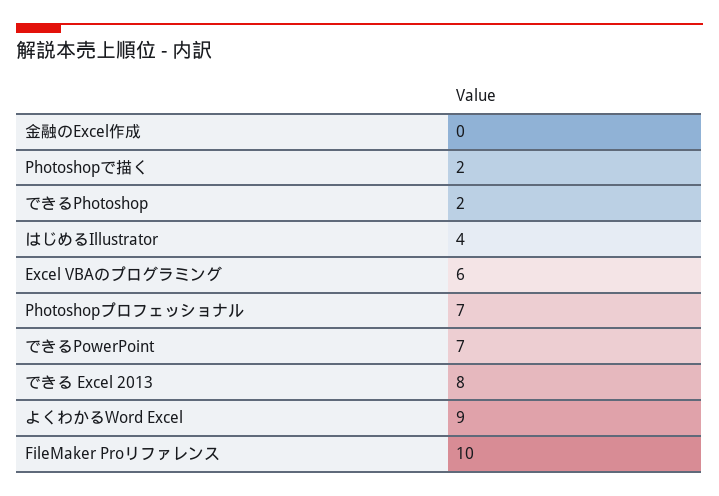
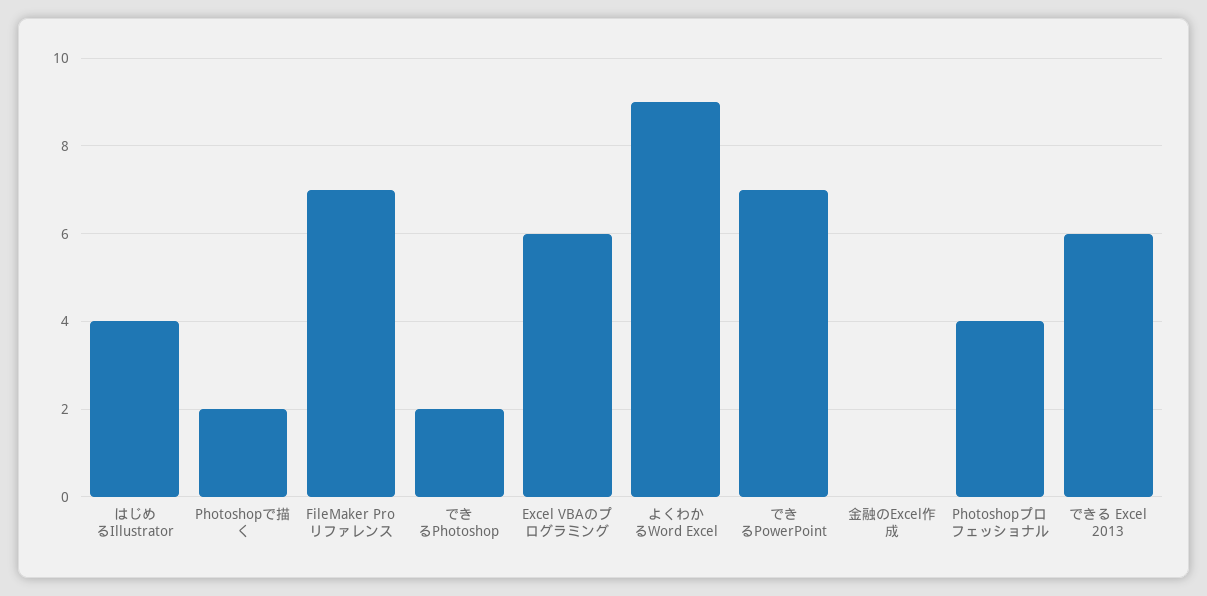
  {
    "金融のExcel作成": 0,
    "Photoshopで描く": 2,
    "できるPhotoshop": 2,
    "はじめるIllustrator": 4,
    "Excel VBAのプログラミング": 6,
-   "Photoshopプロフェッショナル": 7,
+   "Photoshopプロフェッショナル": 4,
    "できるPowerPoint": 7,
-   "できる Excel 2013": 8,
+   "できる Excel 2013": 6,
    "よくわかるWord Excel": 9,
-   "FileMaker Proリファレンス": 10
+   "FileMaker Proリファレンス": 7
  }

